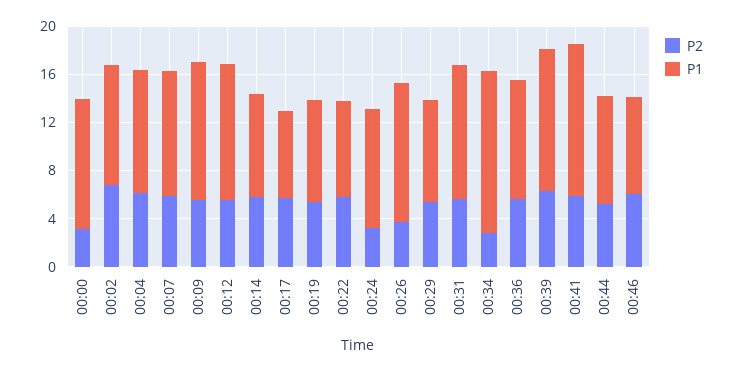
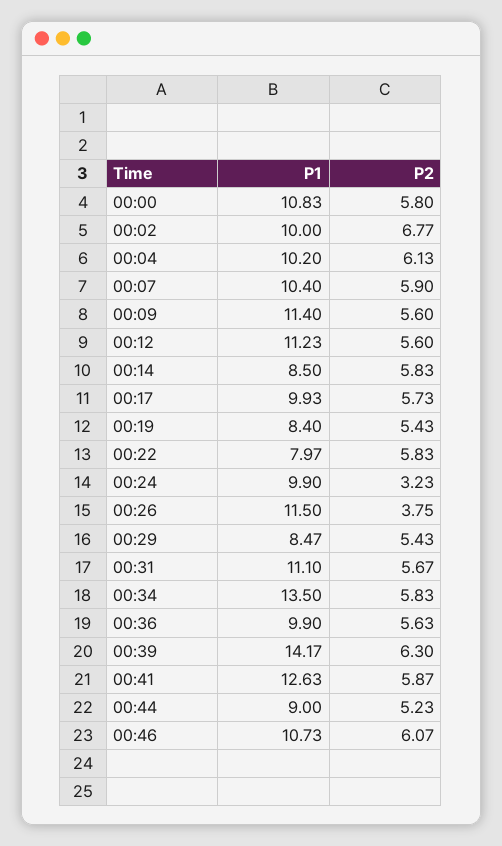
  {
    "P2": {
-     "00:00": 3,
+     "00:00": 5.8,
      "00:02": 6.77,
      "00:04": 6.13,
      "00:07": 5.9,
      "00:09": 5.6,
      "00:12": 5.6,
      "00:14": 5.83,
      "00:17": 5.73,
      "00:19": 5.43,
      "00:22": 5.83,
      "00:24": 3.23,
      "00:26": 3.75,
      "00:29": 5.43,
      "00:31": 5.67,
-     "00:34": 3,
+     "00:34": 5.83,
      "00:36": 5.63,
      "00:39": 6.3,
      "00:41": 5.87,
      "00:44": 5.23,
      "00:46": 6.07
    },
    "P1": {
      "00:00": 10.83,
      "00:02": 10,
      "00:04": 10.2,
      "00:07": 10.4,
      "00:09": 11.4,
      "00:12": 11.23,
      "00:14": 8.5,
-     "00:17": 7,
+     "00:17": 9.93,
      "00:19": 8.4,
      "00:22": 7.97,
      "00:24": 9.9,
      "00:26": 11.5,
      "00:29": 8.47,
      "00:31": 11.1,
      "00:34": 13.5,
      "00:36": 9.9,
-     "00:39": 12,
+     "00:39": 14.17,
      "00:41": 12.63,
      "00:44": 9,
-     "00:46": 8
+     "00:46": 10.73
    }
  }

